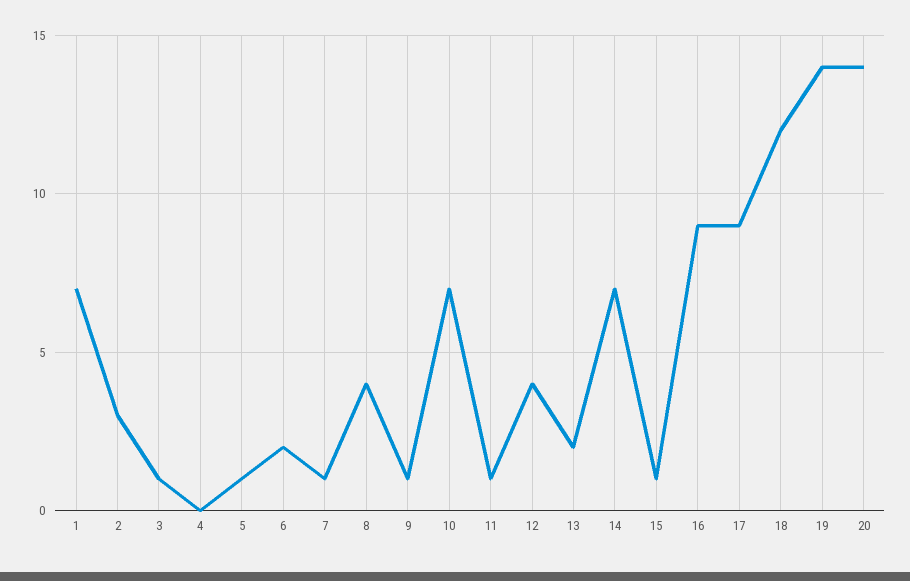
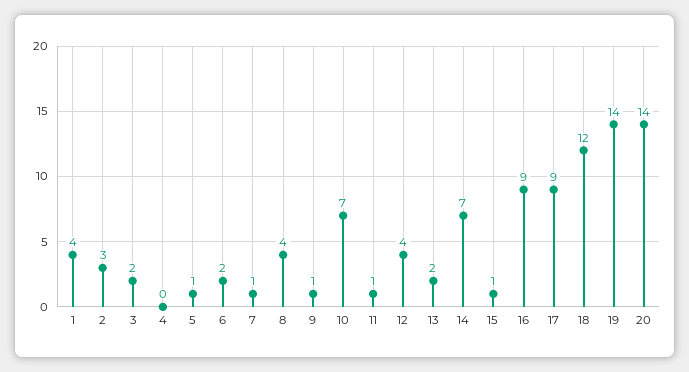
  {
-   "1": 7,
+   "1": 4,
    "2": 3,
-   "3": 1,
+   "3": 2,
    "4": 0,
    "5": 1,
    "6": 2,
    "7": 1,
    "8": 4,
    "9": 1,
    "10": 7,
    "11": 1,
    "12": 4,
    "13": 2,
    "14": 7,
    "15": 1,
    "16": 9,
    "17": 9,
    "18": 12,
    "19": 14,
    "20": 14
  }

